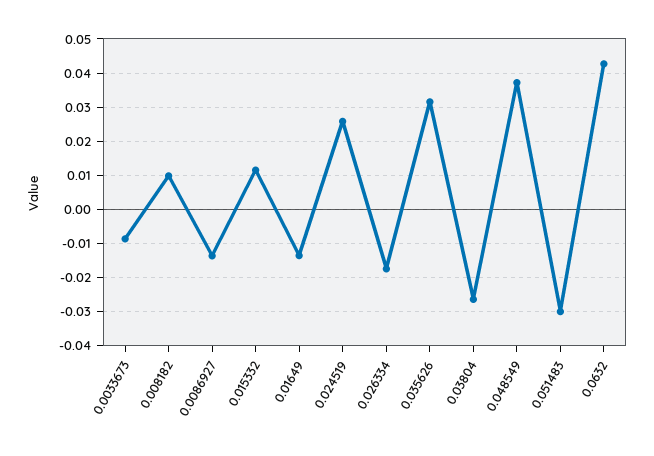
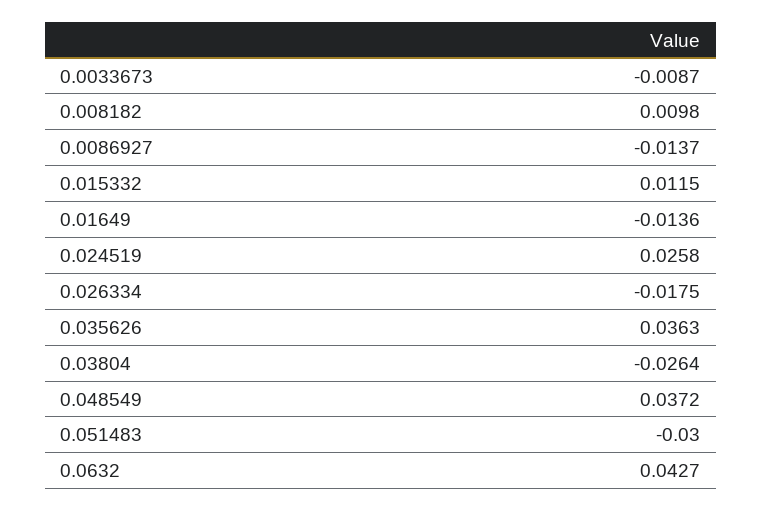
  {
    "0.0033673": -0.0087,
    "0.008182": 0.0098,
    "0.0086927": -0.0137,
    "0.015332": 0.0115,
    "0.01649": -0.0136,
    "0.024519": 0.0258,
    "0.026334": -0.0175,
-   "0.035626": 0.032,
+   "0.035626": 0.0363,
    "0.03804": -0.0264,
    "0.048549": 0.0372,
    "0.051483": -0.03,
    "0.0632": 0.0427
  }

